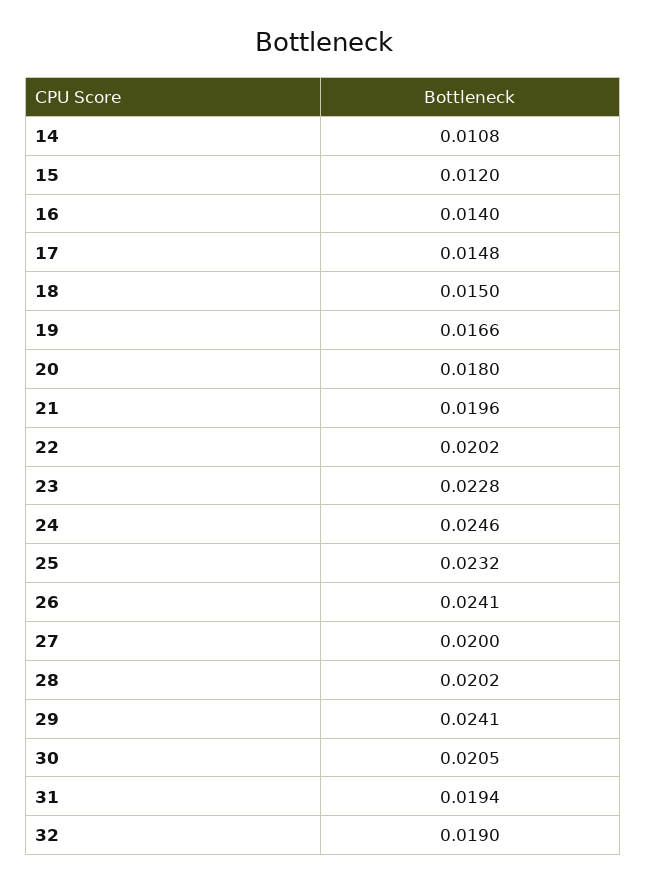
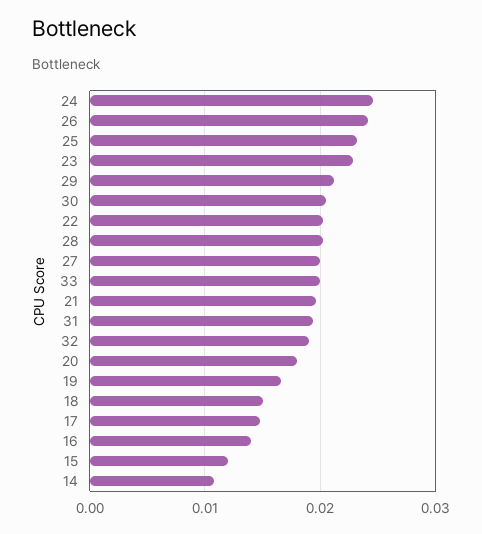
  {
    "14": 0.0108,
    "15": 0.012,
    "16": 0.014,
    "17": 0.0148,
    "18": 0.015,
    "19": 0.0166,
    "20": 0.018,
    "21": 0.0196,
    "22": 0.0202,
    "23": 0.0228,
    "24": 0.0246,
    "25": 0.0232,
    "26": 0.0241,
    "27": 0.02,
    "28": 0.0202,
-   "29": 0.0241,
+   "29": 0.021,
    "30": 0.0205,
    "31": 0.0194,
-   "32": 0.019
+   "32": 0.019,
+   "33": 0.02
  }

